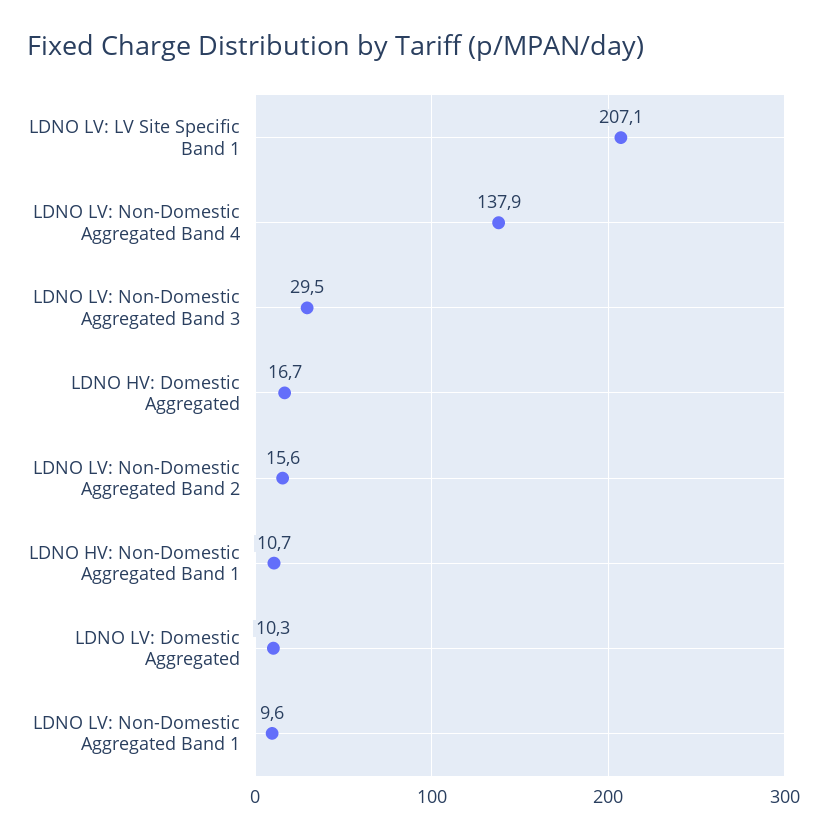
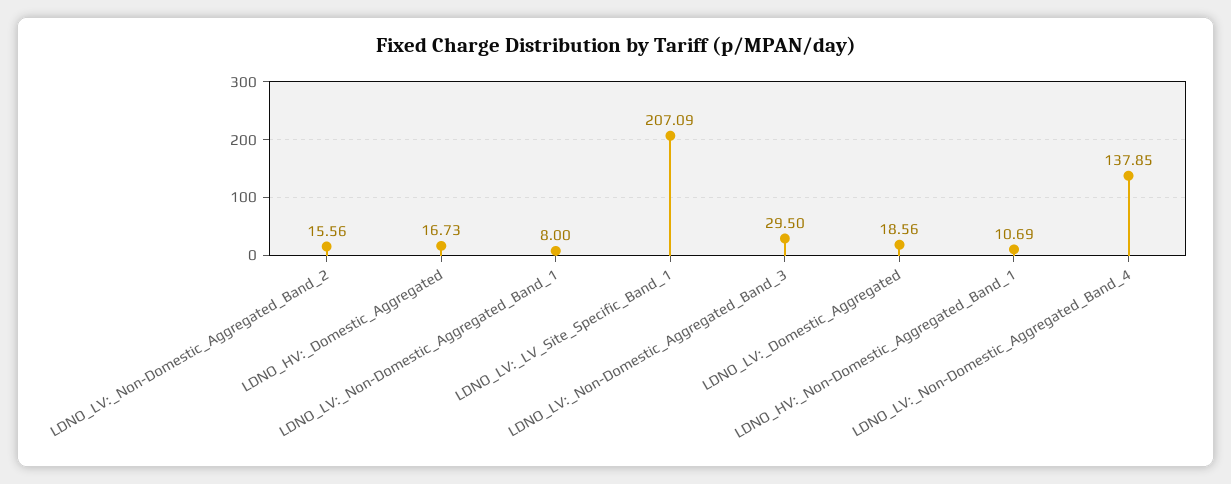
  {
    "LDNO LV: LV Site Specific Band 1": 207.09,
    "LDNO LV: Non-Domestic Aggregated Band 4": 137.85,
    "LDNO LV: Non-Domestic Aggregated Band 3": 29.5,
    "LDNO HV: Domestic Aggregated": 16.73,
    "LDNO LV: Non-Domestic Aggregated Band 2": 15.56,
    "LDNO HV: Non-Domestic Aggregated Band 1": 10.69,
-   "LDNO LV: Domestic Aggregated": 10.3,
+   "LDNO LV: Domestic Aggregated": 18.56,
-   "LDNO LV: Non-Domestic Aggregated Band 1": 9.6
+   "LDNO LV: Non-Domestic Aggregated Band 1": 8
  }

